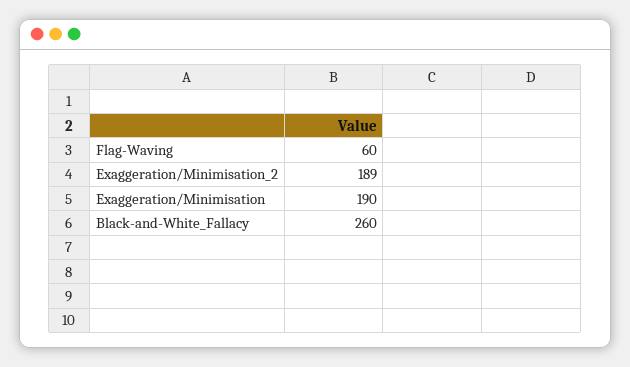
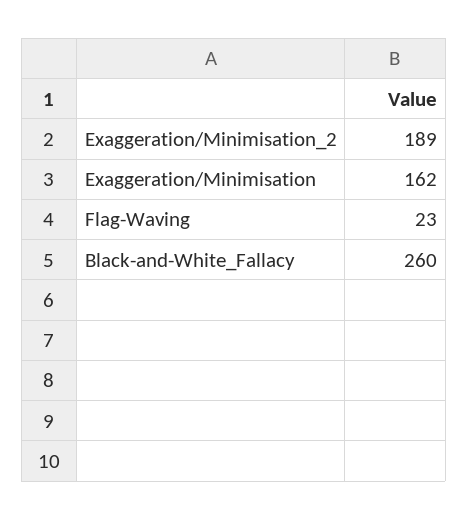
  {
-   "Flag-Waving": 60,
+   "Flag-Waving": 23,
    "Exaggeration/Minimisation_2": 189,
-   "Exaggeration/Minimisation": 190,
+   "Exaggeration/Minimisation": 162,
    "Black-and-White_Fallacy": 260
  }

